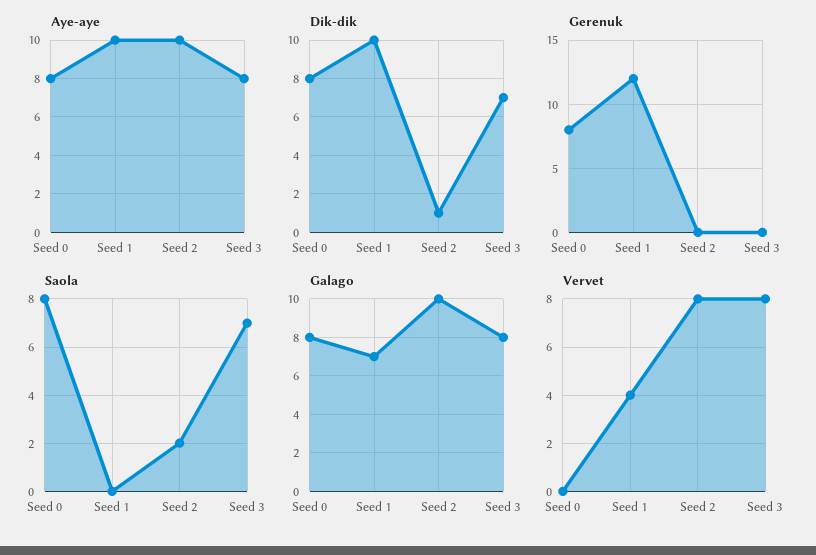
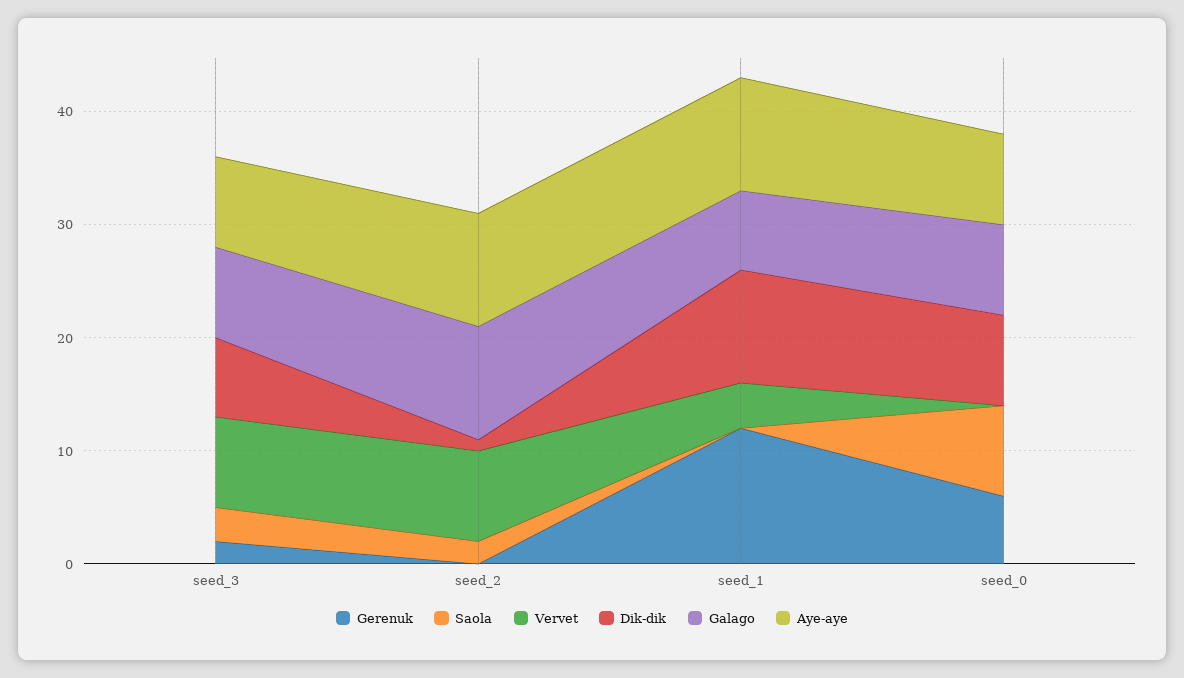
  {
    "Aye-aye": {
      "Seed 0": 8,
      "Seed 1": 10,
      "Seed 2": 10,
      "Seed 3": 8
    },
    "Dik-dik": {
      "Seed 0": 8,
      "Seed 1": 10,
      "Seed 2": 1,
      "Seed 3": 7
    },
    "Gerenuk": {
-     "Seed 0": 8,
+     "Seed 0": 6,
      "Seed 1": 12,
      "Seed 2": 0,
-     "Seed 3": 0
+     "Seed 3": 2
    },
    "Saola": {
      "Seed 0": 8,
      "Seed 1": 0,
      "Seed 2": 2,
-     "Seed 3": 7
+     "Seed 3": 3
    },
    "Galago": {
      "Seed 0": 8,
      "Seed 1": 7,
      "Seed 2": 10,
      "Seed 3": 8
    },
    "Vervet": {
      "Seed 0": 0,
      "Seed 1": 4,
      "Seed 2": 8,
      "Seed 3": 8
    }
  }

